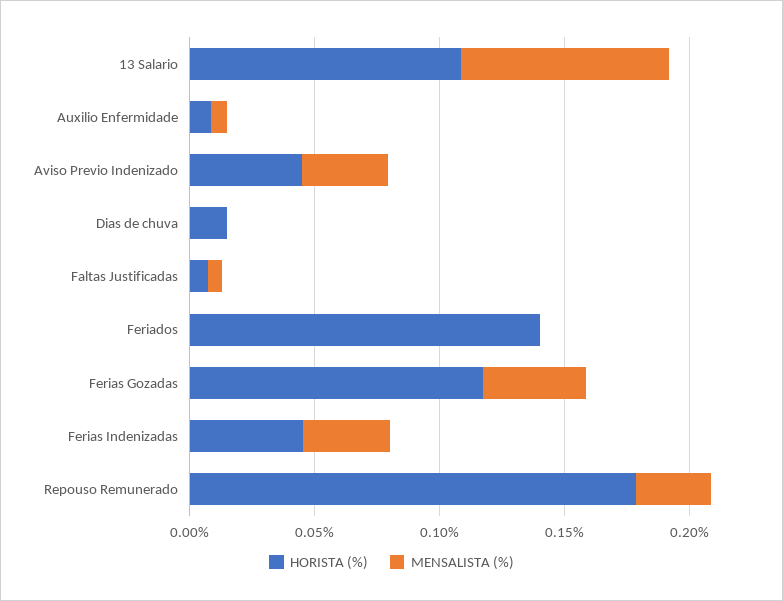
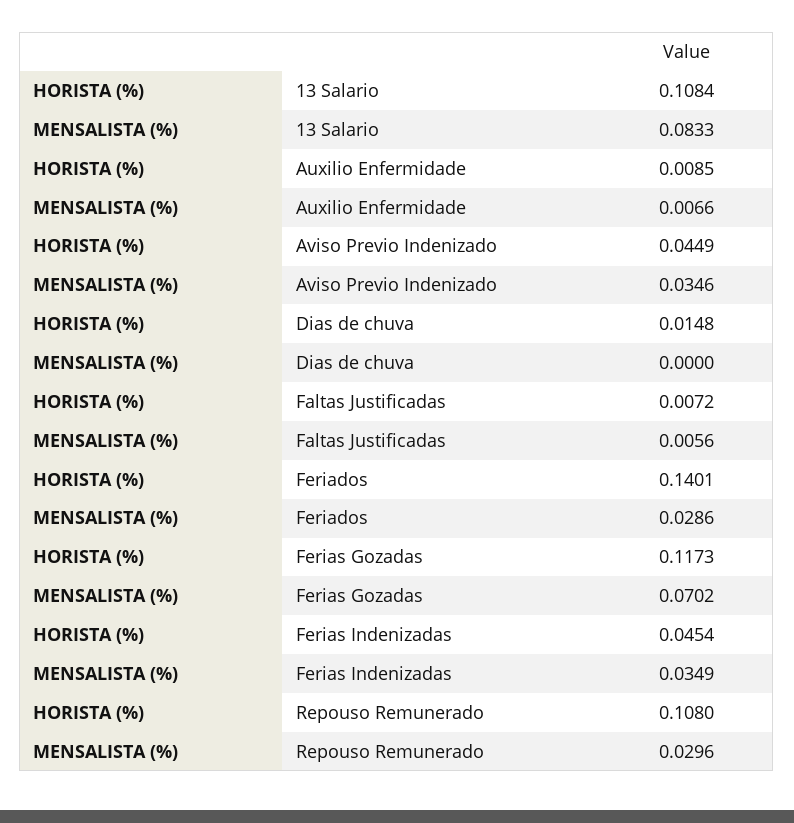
  {
    "HORISTA (%)": {
      "13 Salario": 0.1084,
      "Auxilio Enfermidade": 0.0085,
      "Aviso Previo Indenizado": 0.0449,
      "Dias de chuva": 0.0148,
      "Faltas Justificadas": 0.0072,
      "Feriados": 0.1401,
      "Ferias Gozadas": 0.1173,
      "Ferias Indenizadas": 0.0454,
-     "Repouso Remunerado": 0.18
+     "Repouso Remunerado": 0.108
    },
    "MENSALISTA (%)": {
      "13 Salario": 0.0833,
      "Auxilio Enfermidade": 0.0066,
      "Aviso Previo Indenizado": 0.0346,
      "Dias de chuva": 0,
      "Faltas Justificadas": 0.0056,
-     "Feriados": 0,
+     "Feriados": 0.0286,
-     "Ferias Gozadas": 0.04,
+     "Ferias Gozadas": 0.0702,
      "Ferias Indenizadas": 0.0349,
      "Repouso Remunerado": 0.0296
    }
  }

